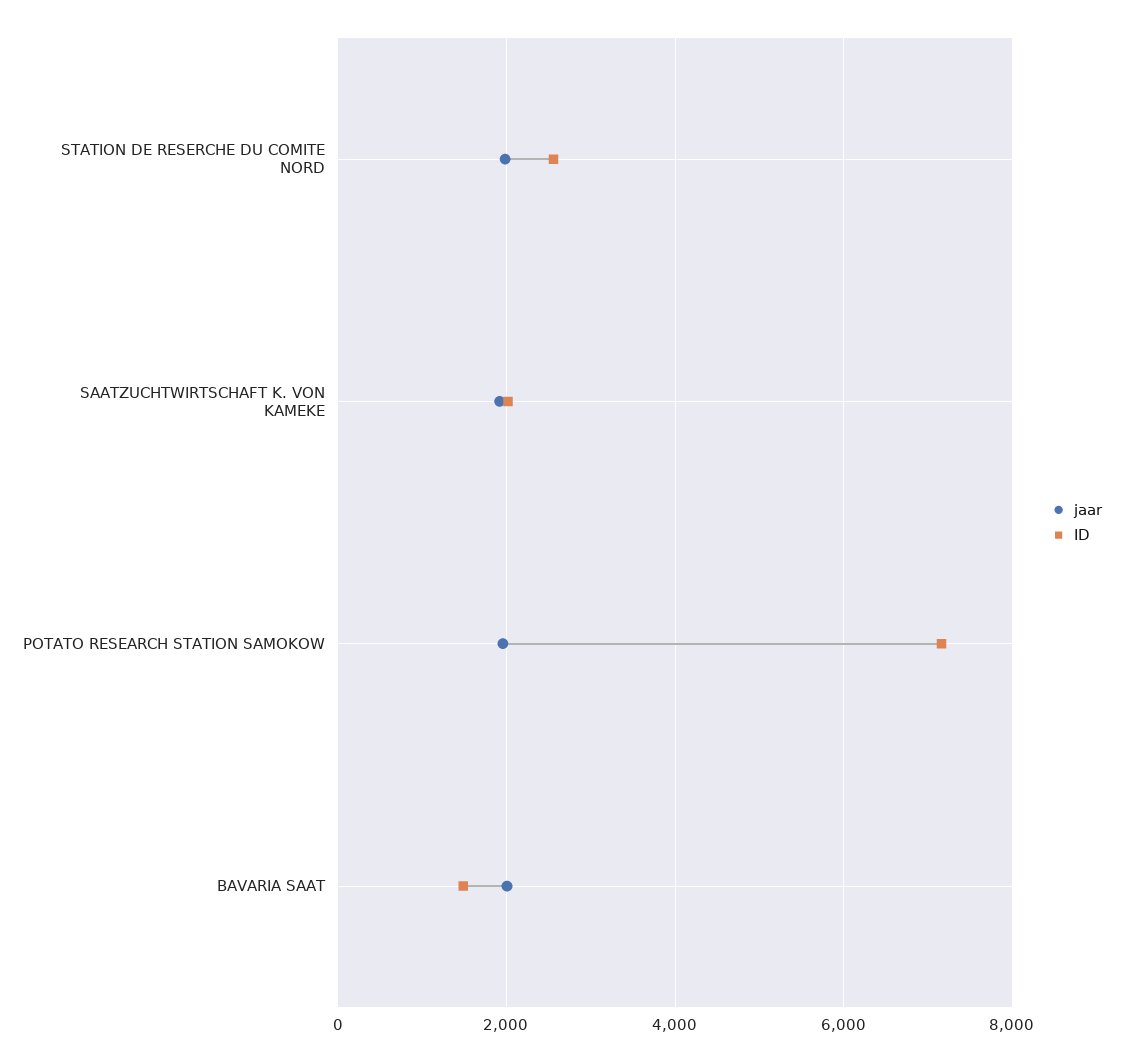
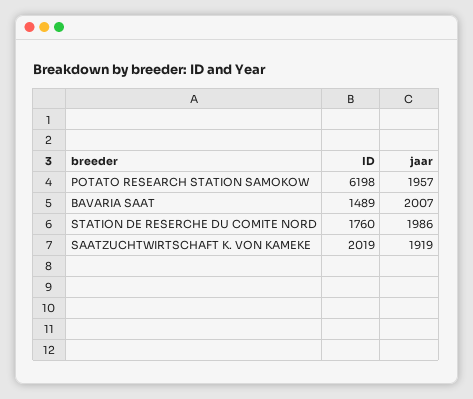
  {
    "jaar": {
      "STATION DE RESERCHE DU COMITE NORD": 1986,
      "SAATZUCHTWIRTSCHAFT K. VON KAMEKE": 1919,
      "POTATO RESEARCH STATION SAMOKOW": 1957,
      "BAVARIA SAAT": 2007
    },
    "ID": {
-     "STATION DE RESERCHE DU COMITE NORD": 2600,
+     "STATION DE RESERCHE DU COMITE NORD": 1760,
      "SAATZUCHTWIRTSCHAFT K. VON KAMEKE": 2019,
-     "POTATO RESEARCH STATION SAMOKOW": 7200,
+     "POTATO RESEARCH STATION SAMOKOW": 6198,
      "BAVARIA SAAT": 1489
    }
  }

